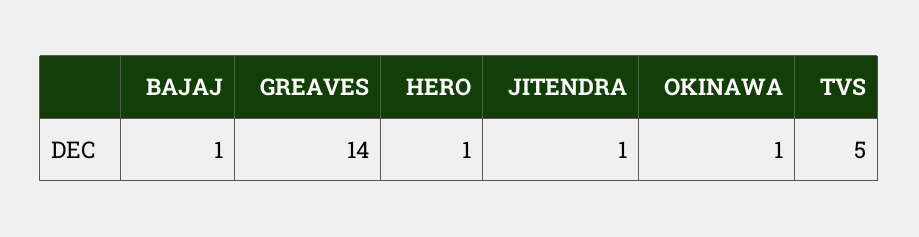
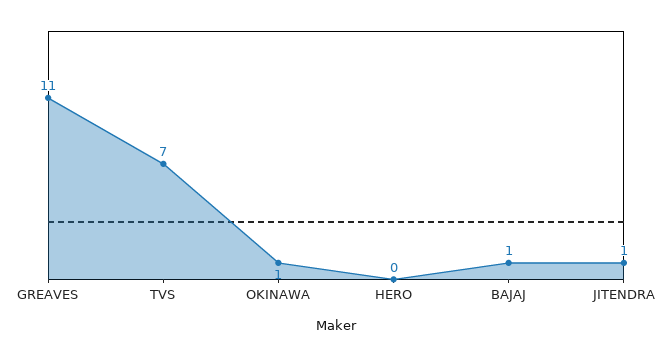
  {
    "BAJAJ": 1,
-   "GREAVES": 14,
+   "GREAVES": 11,
-   "HERO": 1,
+   "HERO": 0,
    "JITENDRA": 1,
    "OKINAWA": 1,
-   "TVS": 5
+   "TVS": 7
  }

